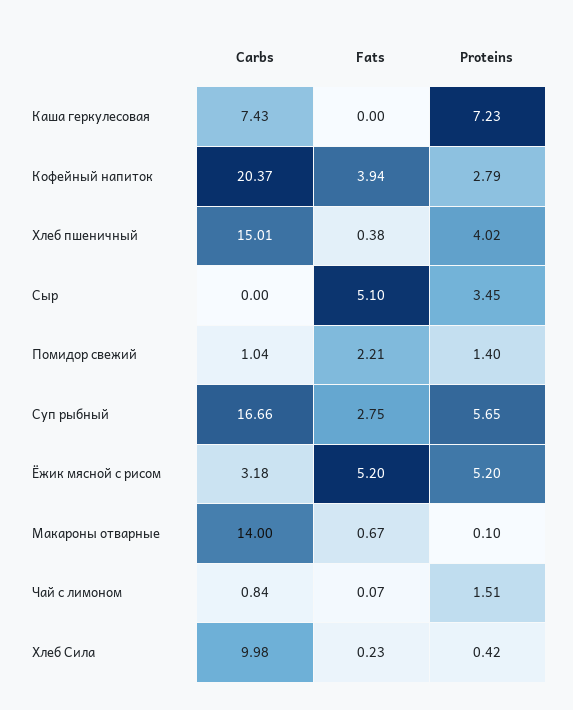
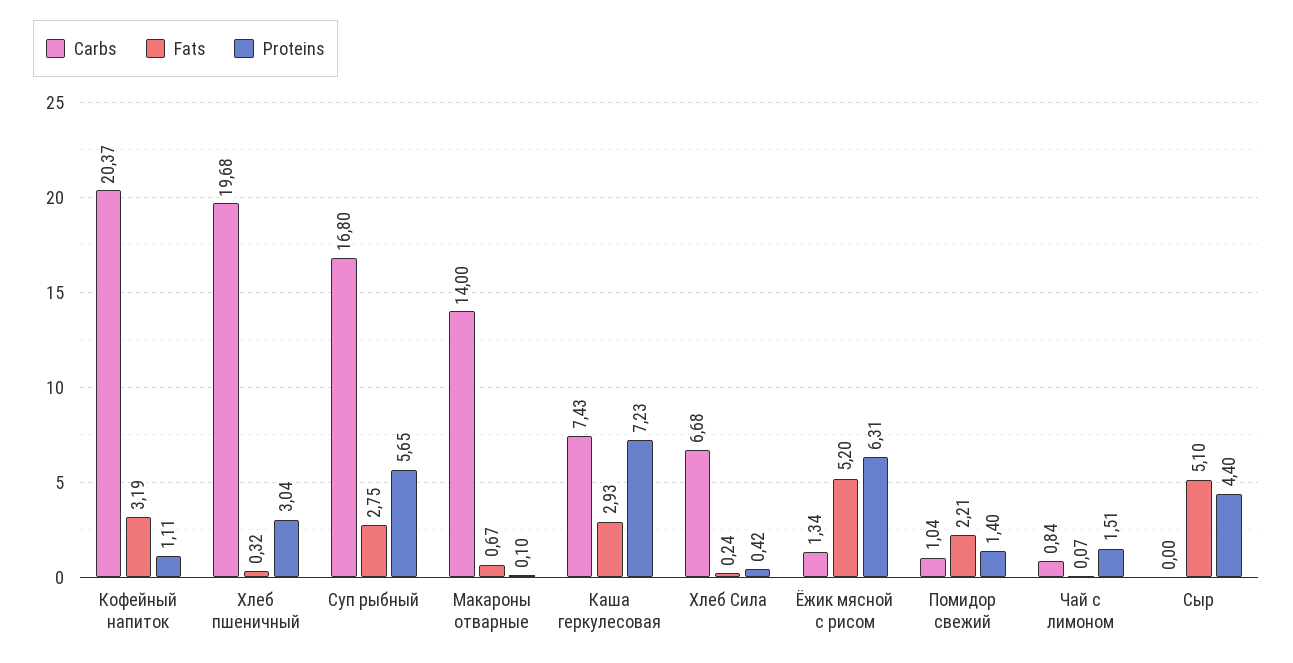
  {
    "Carbs": {
      "Каша геркулесовая": 7.43,
      "Кофейный напиток": 20.37,
-     "Хлеб пшеничный": 15.01,
+     "Хлеб пшеничный": 19.68,
      "Сыр": 0,
      "Помидор свежий": 1.04,
-     "Суп рыбный": 16.66,
+     "Суп рыбный": 16.8,
-     "Ёжик мясной с рисом": 3.18,
+     "Ёжик мясной с рисом": 1.34,
      "Макароны отварные": 14,
      "Чай с лимоном": 0.84,
-     "Хлеб Сила": 9.98
+     "Хлеб Сила": 6.68
    },
    "Fats": {
-     "Каша геркулесовая": 0,
+     "Каша геркулесовая": 2.93,
-     "Кофейный напиток": 3.94,
+     "Кофейный напиток": 3.19,
-     "Хлеб пшеничный": 0.38,
+     "Хлеб пшеничный": 0.32,
      "Сыр": 5.1,
      "Помидор свежий": 2.21,
      "Суп рыбный": 2.75,
      "Ёжик мясной с рисом": 5.2,
      "Макароны отварные": 0.67,
      "Чай с лимоном": 0.07,
-     "Хлеб Сила": 0.23
+     "Хлеб Сила": 0.24
    },
    "Proteins": {
      "Каша геркулесовая": 7.23,
-     "Кофейный напиток": 2.79,
+     "Кофейный напиток": 1.11,
-     "Хлеб пшеничный": 4.02,
+     "Хлеб пшеничный": 3.04,
-     "Сыр": 3.45,
+     "Сыр": 4.4,
      "Помидор свежий": 1.4,
      "Суп рыбный": 5.65,
-     "Ёжик мясной с рисом": 5.2,
+     "Ёжик мясной с рисом": 6.31,
      "Макароны отварные": 0.1,
      "Чай с лимоном": 1.51,
      "Хлеб Сила": 0.42
    }
  }

